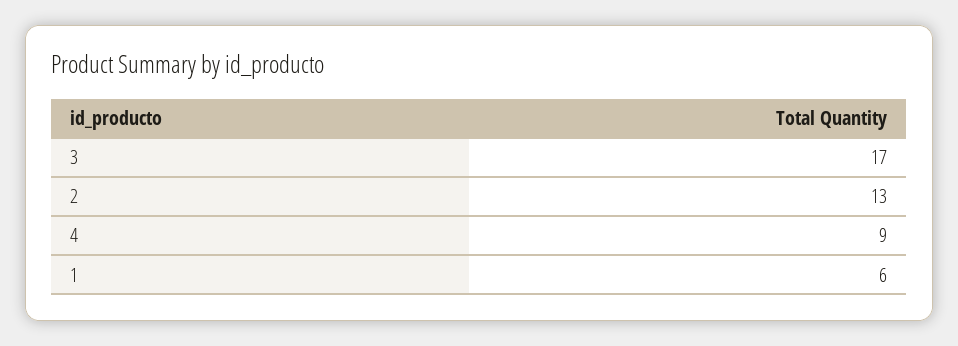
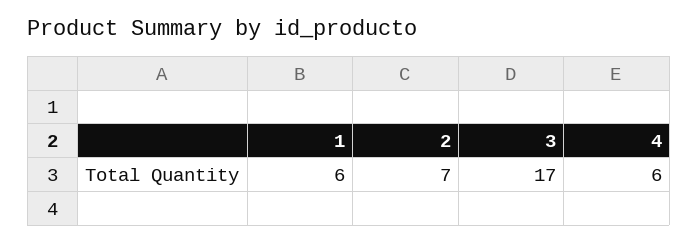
  {
    "3": 17,
-   "2": 13,
+   "2": 7,
-   "4": 9,
+   "4": 6,
    "1": 6
  }

